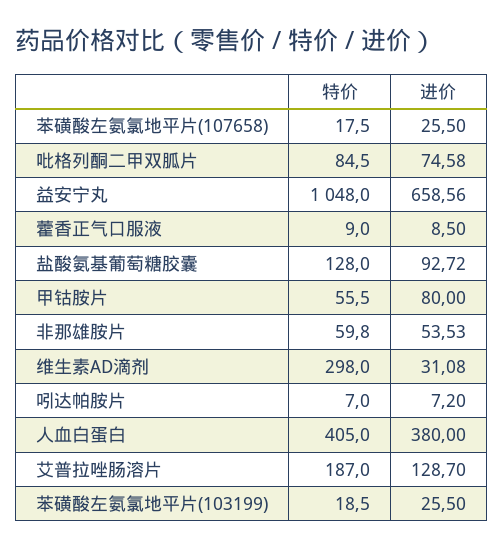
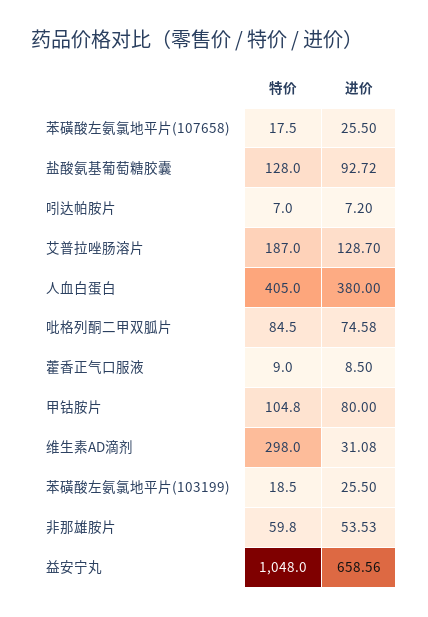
  {
    "特价": {
      "苯磺酸左氨氯地平片(107658)": 17.5,
      "吡格列酮二甲双胍片": 84.5,
      "益安宁丸": 1048,
      "藿香正气口服液": 9,
      "盐酸氨基葡萄糖胶囊": 128,
-     "甲钴胺片": 55.5,
+     "甲钴胺片": 104.8,
      "非那雄胺片": 59.8,
      "维生素AD滴剂": 298,
      "吲达帕胺片": 7,
      "人血白蛋白": 405,
      "艾普拉唑肠溶片": 187,
      "苯磺酸左氨氯地平片(103199)": 18.5
    },
    "进价": {
      "苯磺酸左氨氯地平片(107658)": 25.5,
      "吡格列酮二甲双胍片": 74.58,
      "益安宁丸": 658.56,
      "藿香正气口服液": 8.5,
      "盐酸氨基葡萄糖胶囊": 92.72,
      "甲钴胺片": 80,
      "非那雄胺片": 53.53,
      "维生素AD滴剂": 31.08,
      "吲达帕胺片": 7.2,
      "人血白蛋白": 380,
      "艾普拉唑肠溶片": 128.7,
      "苯磺酸左氨氯地平片(103199)": 25.5
    }
  }

